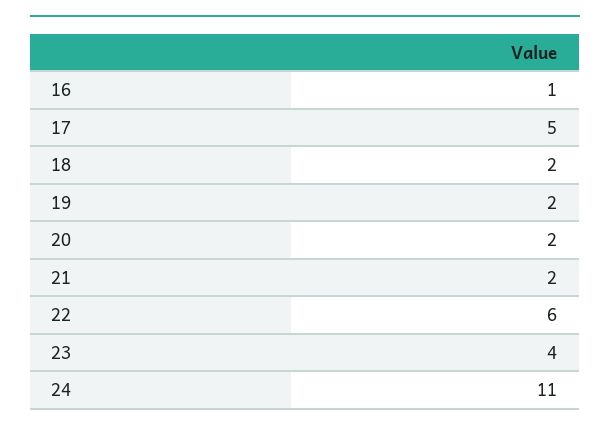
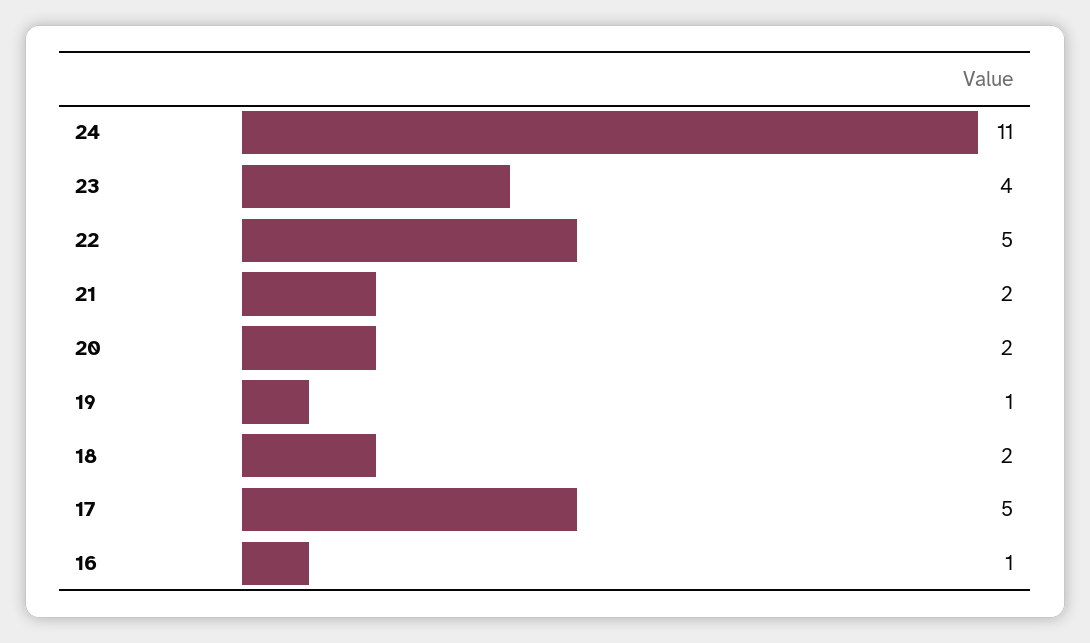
  {
    "16": 1,
    "17": 5,
    "18": 2,
-   "19": 2,
+   "19": 1,
    "20": 2,
    "21": 2,
-   "22": 6,
+   "22": 5,
    "23": 4,
    "24": 11
  }

